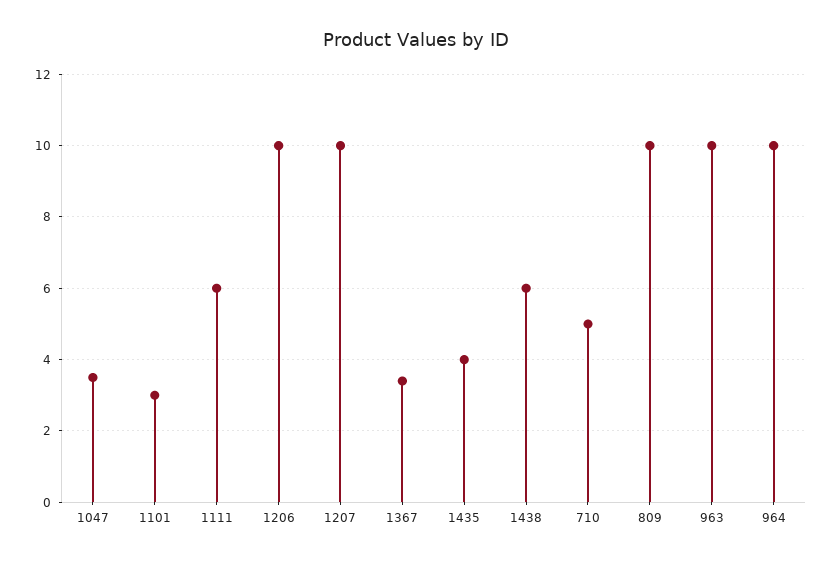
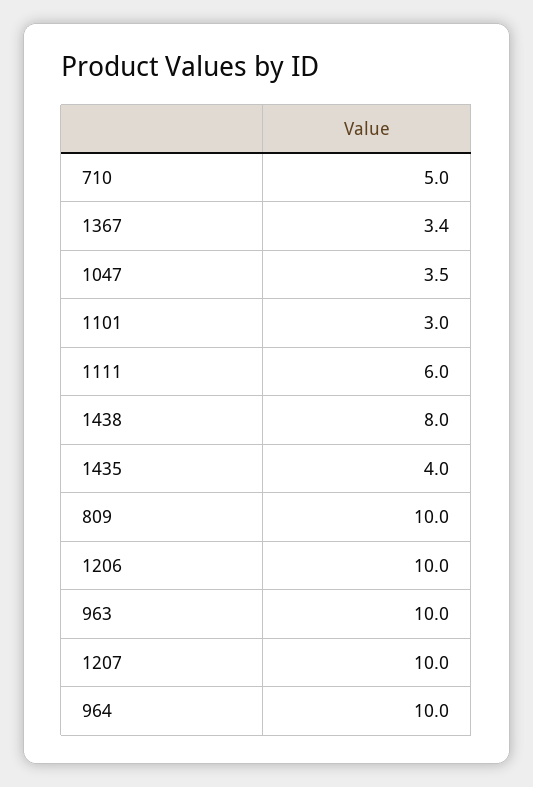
  {
    "1047": 3.5,
    "1101": 3,
    "1111": 6,
    "1206": 10,
    "1207": 10,
    "1367": 3.4,
    "1435": 4,
-   "1438": 6,
+   "1438": 8,
    "710": 5,
    "809": 10,
    "963": 10,
    "964": 10
  }

